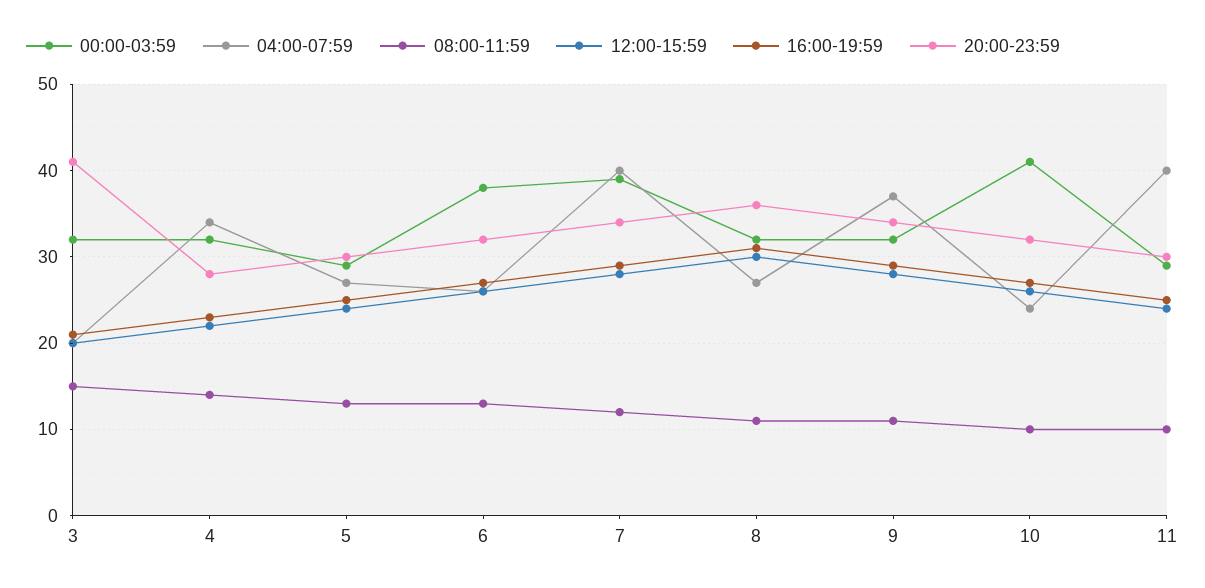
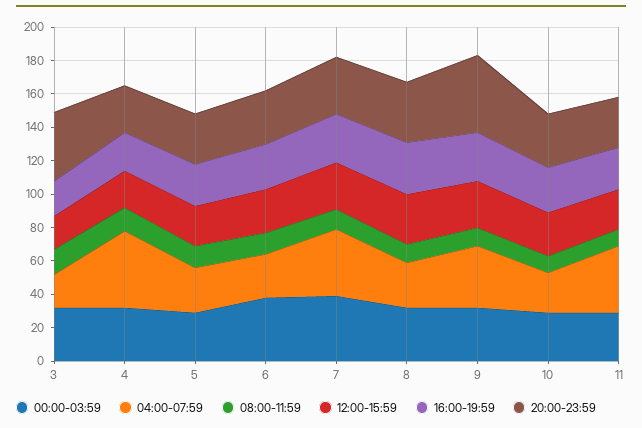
  {
    "00:00-03:59": {
      "3": 32,
      "4": 32,
      "5": 29,
      "6": 38,
      "7": 39,
      "8": 32,
      "9": 32,
-     "10": 41,
+     "10": 30,
      "11": 29
    },
    "04:00-07:59": {
      "3": 20,
-     "4": 34,
+     "4": 45,
      "5": 27,
      "6": 26,
      "7": 40,
      "8": 27,
      "9": 37,
      "10": 24,
      "11": 40
    },
    "08:00-11:59": {
      "3": 15,
      "4": 14,
      "5": 13,
      "6": 13,
      "7": 12,
      "8": 11,
      "9": 11,
      "10": 10,
      "11": 10
    },
    "12:00-15:59": {
      "3": 20,
      "4": 22,
      "5": 24,
      "6": 26,
      "7": 28,
      "8": 30,
      "9": 28,
      "10": 26,
      "11": 24
    },
    "16:00-19:59": {
      "3": 21,
      "4": 23,
      "5": 25,
      "6": 27,
      "7": 29,
      "8": 31,
      "9": 29,
      "10": 27,
      "11": 25
    },
    "20:00-23:59": {
      "3": 41,
      "4": 28,
      "5": 30,
      "6": 32,
      "7": 34,
      "8": 36,
-     "9": 34,
+     "9": 45,
      "10": 32,
      "11": 30
    }
  }

